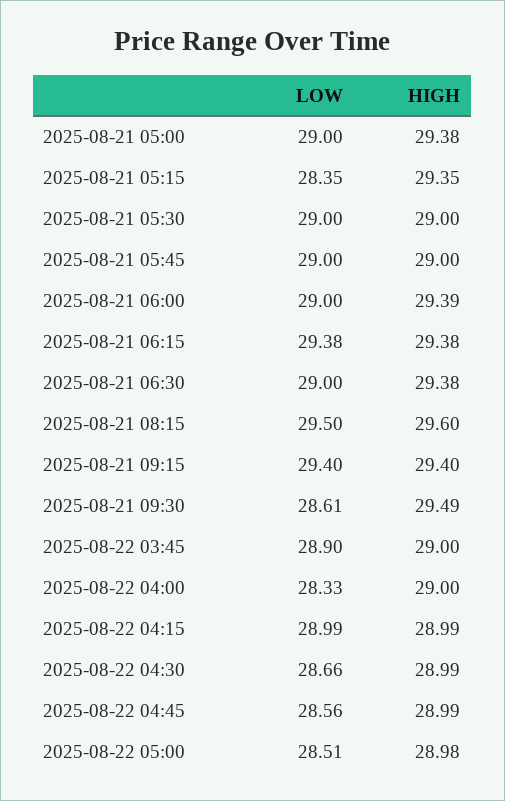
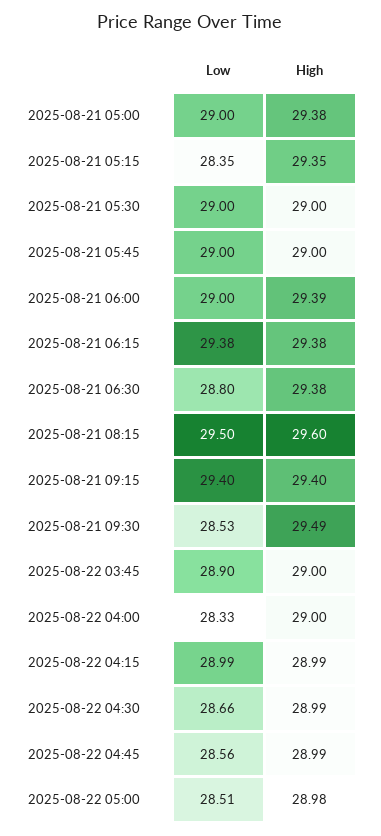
  {
    "LOW": {
      "2025-08-21 05:00": 29,
      "2025-08-21 05:15": 28.35,
      "2025-08-21 05:30": 29,
      "2025-08-21 05:45": 29,
      "2025-08-21 06:00": 29,
      "2025-08-21 06:15": 29.38,
-     "2025-08-21 06:30": 29,
+     "2025-08-21 06:30": 28.8,
      "2025-08-21 08:15": 29.5,
      "2025-08-21 09:15": 29.4,
-     "2025-08-21 09:30": 28.61,
+     "2025-08-21 09:30": 28.53,
      "2025-08-22 03:45": 28.9,
      "2025-08-22 04:00": 28.33,
      "2025-08-22 04:15": 28.99,
      "2025-08-22 04:30": 28.66,
      "2025-08-22 04:45": 28.56,
      "2025-08-22 05:00": 28.51
    },
    "HIGH": {
      "2025-08-21 05:00": 29.38,
      "2025-08-21 05:15": 29.35,
      "2025-08-21 05:30": 29,
      "2025-08-21 05:45": 29,
      "2025-08-21 06:00": 29.39,
      "2025-08-21 06:15": 29.38,
      "2025-08-21 06:30": 29.38,
      "2025-08-21 08:15": 29.6,
      "2025-08-21 09:15": 29.4,
      "2025-08-21 09:30": 29.49,
      "2025-08-22 03:45": 29,
      "2025-08-22 04:00": 29,
      "2025-08-22 04:15": 28.99,
      "2025-08-22 04:30": 28.99,
      "2025-08-22 04:45": 28.99,
      "2025-08-22 05:00": 28.98
    }
  }

